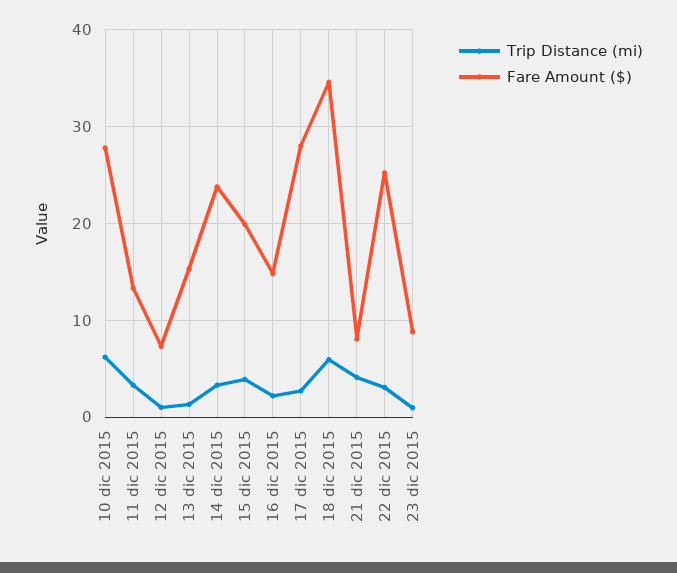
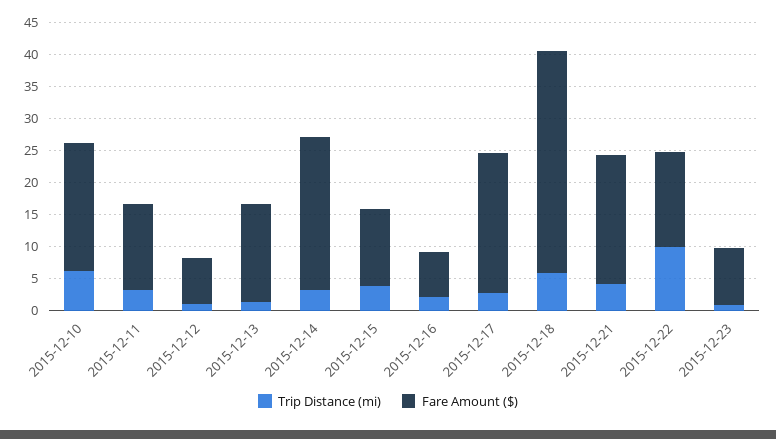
  {
    "Trip Distance (mi)": {
      "10 dic 2015": 6,
      "11 dic 2015": 3,
      "12 dic 2015": 1,
      "13 dic 2015": 1,
      "14 dic 2015": 3,
      "15 dic 2015": 4,
      "16 dic 2015": 2,
      "17 dic 2015": 3,
      "18 dic 2015": 6,
      "21 dic 2015": 4,
-     "22 dic 2015": 3,
+     "22 dic 2015": 10,
      "23 dic 2015": 1
    },
    "Fare Amount ($)": {
-     "10 dic 2015": 28,
+     "10 dic 2015": 20,
      "11 dic 2015": 13,
      "12 dic 2015": 7,
      "13 dic 2015": 15,
      "14 dic 2015": 24,
-     "15 dic 2015": 20,
+     "15 dic 2015": 12.5,
-     "16 dic 2015": 15,
+     "16 dic 2015": 7.5,
-     "17 dic 2015": 28,
+     "17 dic 2015": 22.5,
      "18 dic 2015": 35,
-     "21 dic 2015": 8,
+     "21 dic 2015": 20,
-     "22 dic 2015": 25,
+     "22 dic 2015": 15,
      "23 dic 2015": 9
    }
  }

